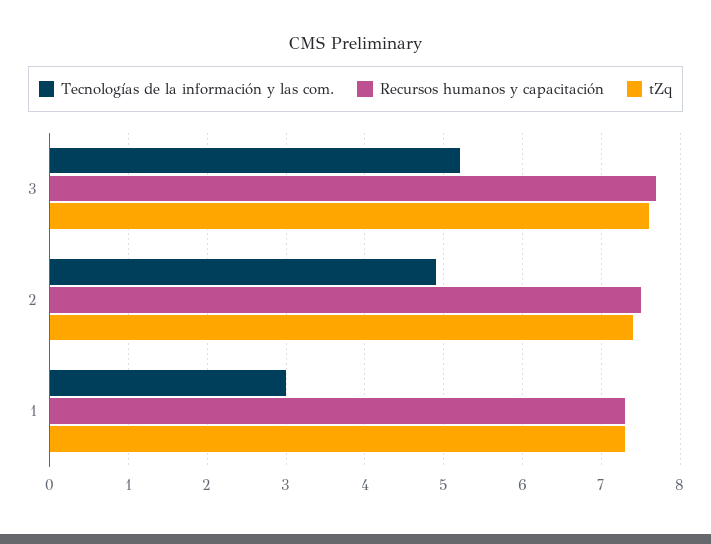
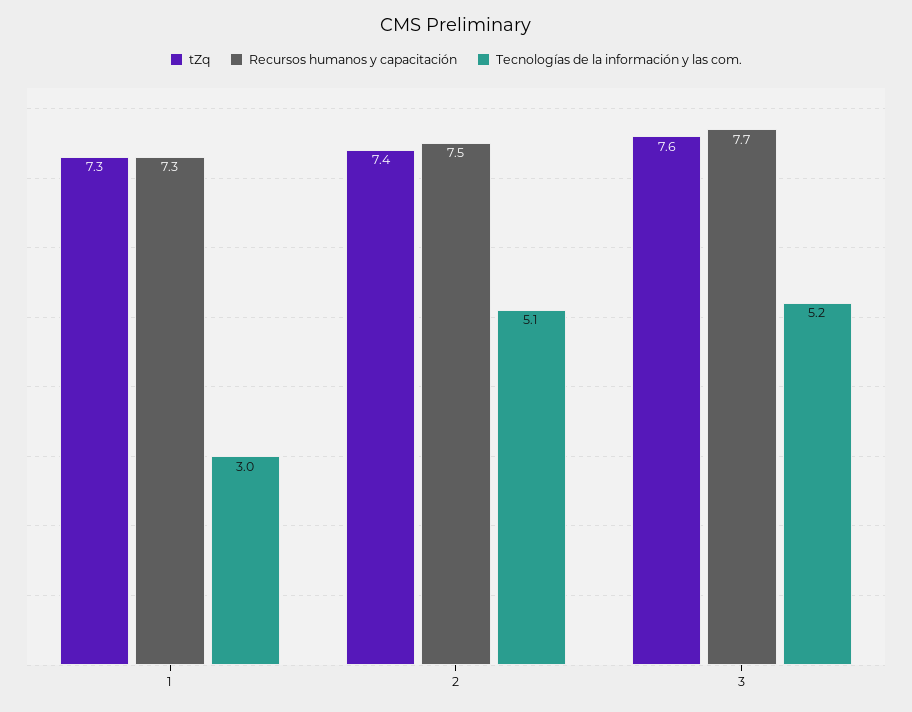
  {
    "Tecnologías de la información y las com.": {
      "3": 5.2,
-     "2": 4.9,
+     "2": 5.1,
      "1": 3
    },
    "Recursos humanos y capacitación": {
      "3": 7.7,
      "2": 7.5,
      "1": 7.3
    },
    "tZq": {
      "3": 7.6,
      "2": 7.4,
      "1": 7.3
    }
  }

